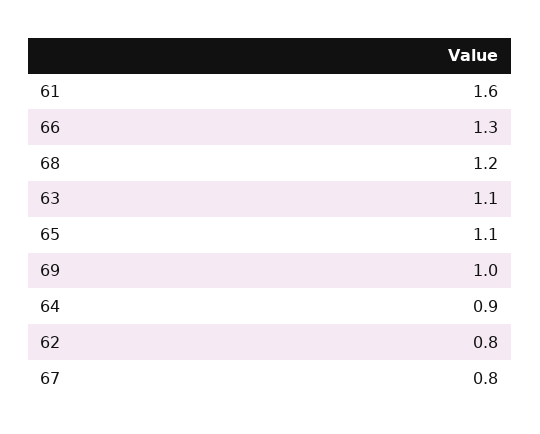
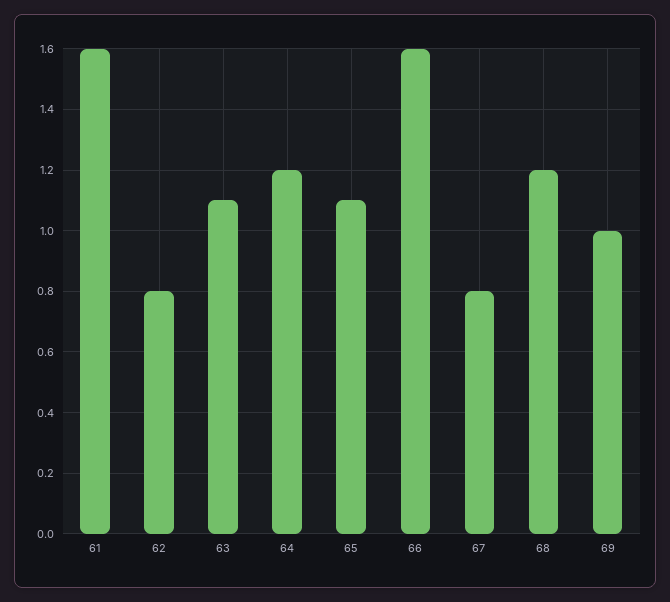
  {
    "61": 1.6,
-   "66": 1.3,
+   "66": 1.6,
    "68": 1.2,
    "63": 1.1,
    "65": 1.1,
    "69": 1,
-   "64": 0.9,
+   "64": 1.2,
    "62": 0.8,
    "67": 0.8
  }

